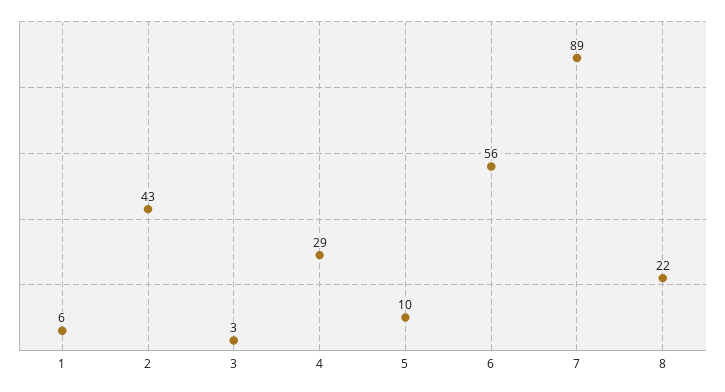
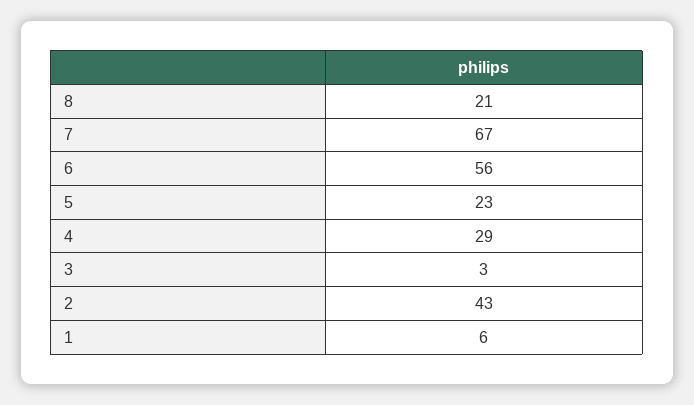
  {
    "1": 6,
    "2": 43,
    "3": 3,
    "4": 29,
-   "5": 10,
+   "5": 23,
    "6": 56,
-   "7": 89,
+   "7": 67,
-   "8": 22
+   "8": 21
  }

